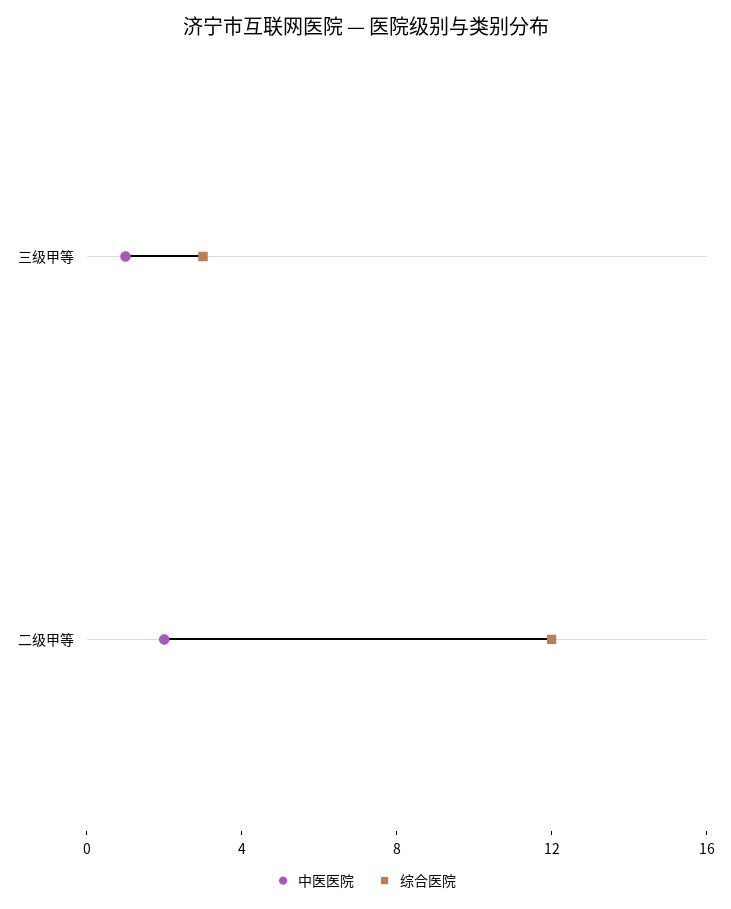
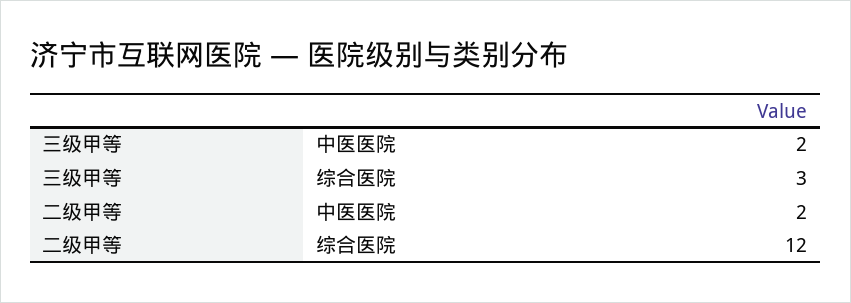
  {
    "中医医院": {
-     "三级甲等": 1,
+     "三级甲等": 2,
      "二级甲等": 2
    },
    "综合医院": {
      "三级甲等": 3,
      "二级甲等": 12
    }
  }

